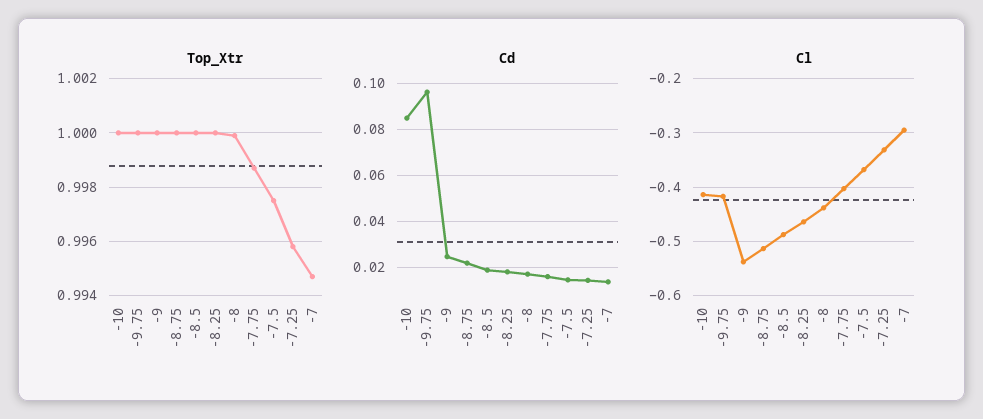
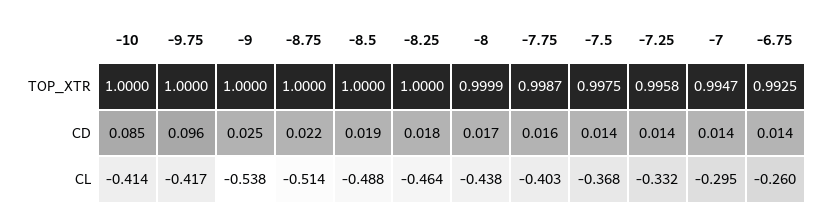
  {
    "Top_Xtr": {
      "-10": 1,
      "-9.75": 1,
      "-9": 1,
      "-8.75": 1,
      "-8.5": 1,
      "-8.25": 1,
      "-8": 0.9999,
      "-7.75": 0.9987,
      "-7.5": 0.9975,
      "-7.25": 0.9958,
-     "-7": 0.9947
+     "-7": 0.9947,
+     "-6.75": 0.9925
    },
    "Cd": {
      "-10": 0.085,
      "-9.75": 0.096,
      "-9": 0.025,
      "-8.75": 0.022,
      "-8.5": 0.019,
      "-8.25": 0.018,
      "-8": 0.017,
      "-7.75": 0.016,
      "-7.5": 0.014,
      "-7.25": 0.014,
-     "-7": 0.014
+     "-7": 0.014,
+     "-6.75": 0.014
    },
    "Cl": {
      "-10": -0.414,
      "-9.75": -0.417,
      "-9": -0.538,
      "-8.75": -0.514,
      "-8.5": -0.488,
      "-8.25": -0.464,
      "-8": -0.438,
      "-7.75": -0.403,
      "-7.5": -0.368,
      "-7.25": -0.332,
-     "-7": -0.295
+     "-7": -0.295,
+     "-6.75": -0.26
    }
  }

